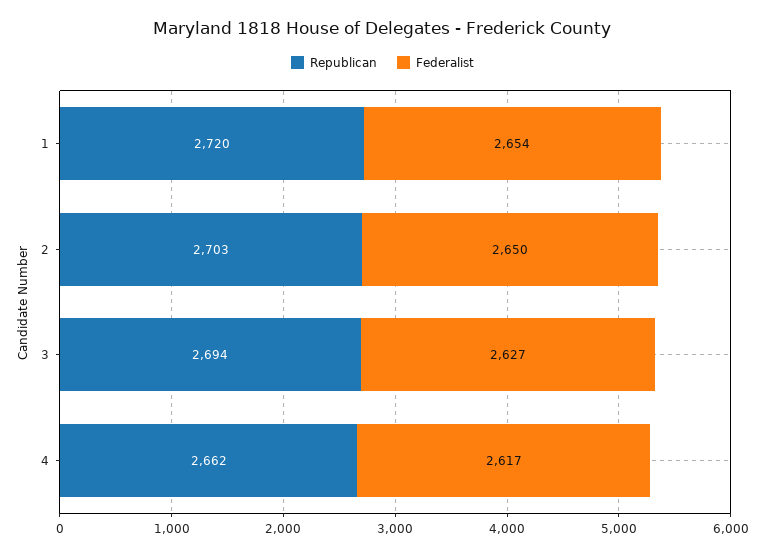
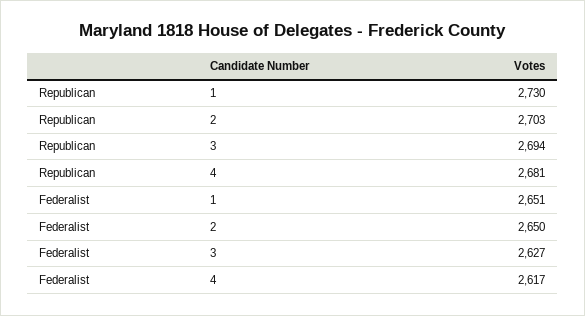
  {
    "Republican": {
-     "1": 2720,
+     "1": 2730,
      "2": 2703,
      "3": 2694,
-     "4": 2662
+     "4": 2681
    },
    "Federalist": {
-     "1": 2654,
+     "1": 2651,
      "2": 2650,
      "3": 2627,
      "4": 2617
    }
  }

